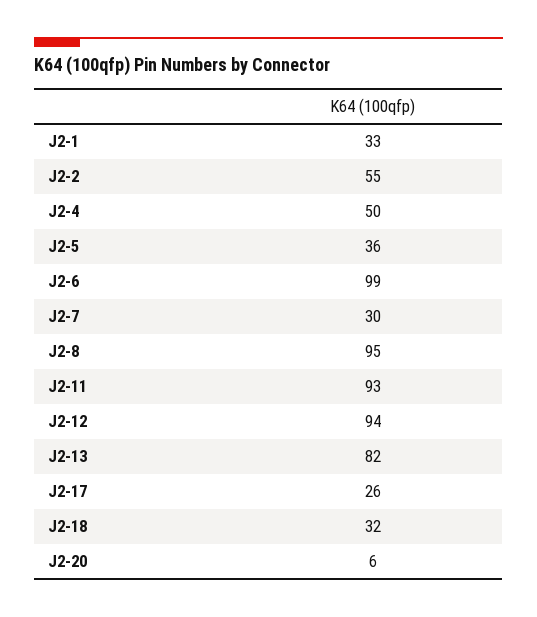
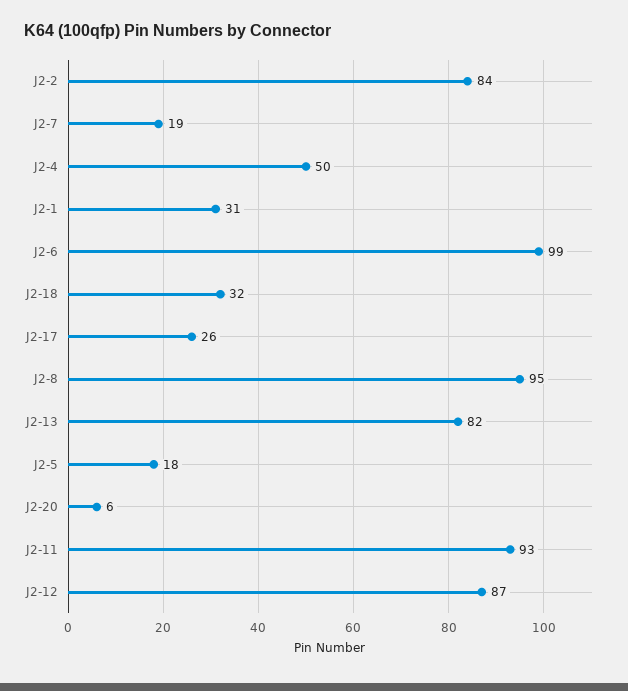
  {
-   "J2-1": 33,
+   "J2-1": 31,
-   "J2-2": 55,
+   "J2-2": 84,
    "J2-4": 50,
-   "J2-5": 36,
+   "J2-5": 18,
    "J2-6": 99,
-   "J2-7": 30,
+   "J2-7": 19,
    "J2-8": 95,
    "J2-11": 93,
-   "J2-12": 94,
+   "J2-12": 87,
    "J2-13": 82,
    "J2-17": 26,
    "J2-18": 32,
    "J2-20": 6
  }

